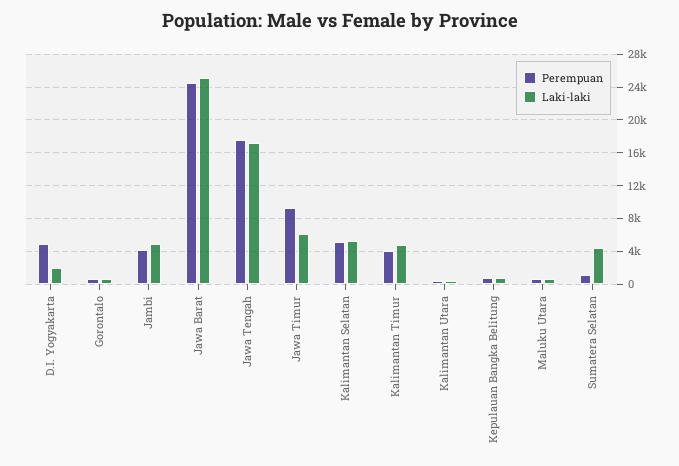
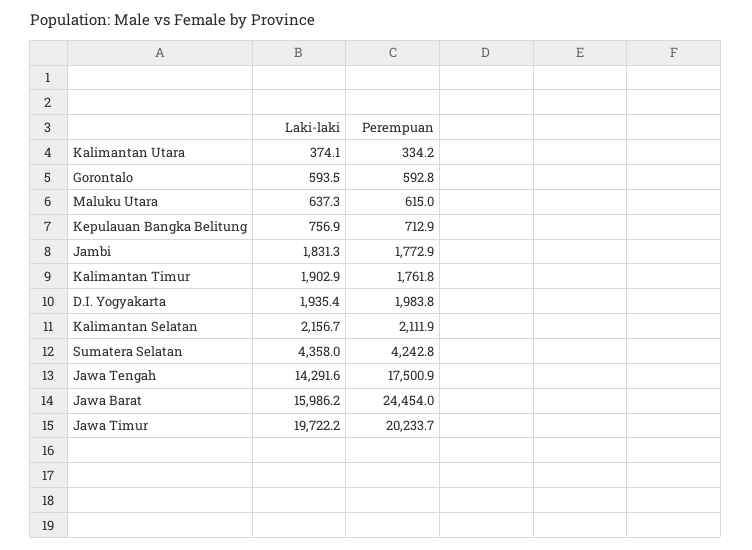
  {
    "Perempuan": {
-     "D.I. Yogyakarta": 5000,
+     "D.I. Yogyakarta": 1983.8,
      "Gorontalo": 592.8,
-     "Jambi": 4000,
+     "Jambi": 1772.9,
      "Jawa Barat": 24454,
      "Jawa Tengah": 17500.9,
-     "Jawa Timur": 9000,
+     "Jawa Timur": 20233.7,
-     "Kalimantan Selatan": 5000,
+     "Kalimantan Selatan": 2111.9,
-     "Kalimantan Timur": 4000,
+     "Kalimantan Timur": 1761.8,
      "Kalimantan Utara": 334.2,
      "Kepulauan Bangka Belitung": 712.9,
      "Maluku Utara": 615,
-     "Sumatera Selatan": 1000
+     "Sumatera Selatan": 4242.8
    },
    "Laki-laki": {
      "D.I. Yogyakarta": 1935.4,
      "Gorontalo": 593.5,
-     "Jambi": 5000,
+     "Jambi": 1831.3,
-     "Jawa Barat": 25000,
+     "Jawa Barat": 15986.2,
-     "Jawa Tengah": 17000,
+     "Jawa Tengah": 14291.6,
-     "Jawa Timur": 6000,
+     "Jawa Timur": 19722.2,
-     "Kalimantan Selatan": 5000,
+     "Kalimantan Selatan": 2156.7,
-     "Kalimantan Timur": 5000,
+     "Kalimantan Timur": 1902.9,
      "Kalimantan Utara": 374.1,
      "Kepulauan Bangka Belitung": 756.9,
      "Maluku Utara": 637.3,
      "Sumatera Selatan": 4358
    }
  }

